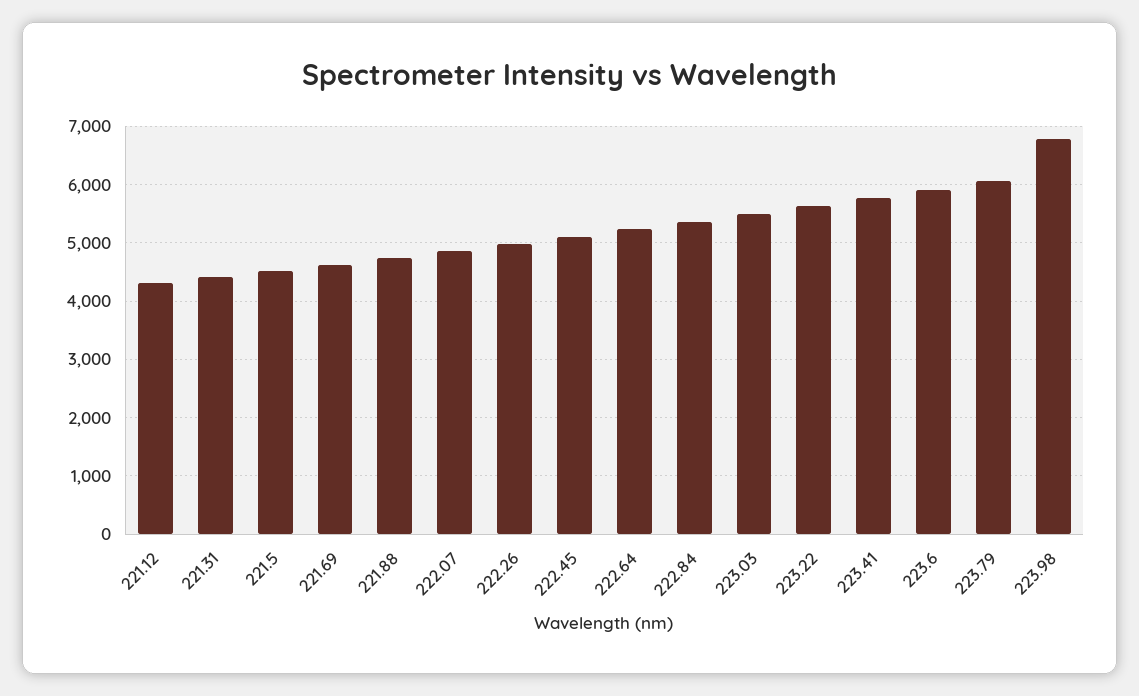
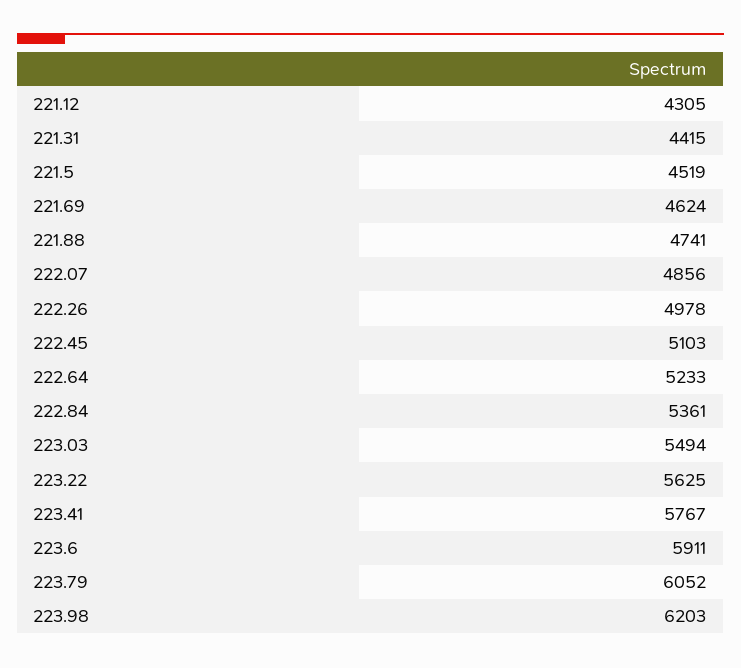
  {
    "221.12": 4305,
    "221.31": 4415,
    "221.5": 4519,
    "221.69": 4624,
    "221.88": 4741,
    "222.07": 4856,
    "222.26": 4978,
    "222.45": 5103,
    "222.64": 5233,
    "222.84": 5361,
    "223.03": 5494,
    "223.22": 5625,
    "223.41": 5767,
    "223.6": 5911,
    "223.79": 6052,
-   "223.98": 6800
+   "223.98": 6203
  }

